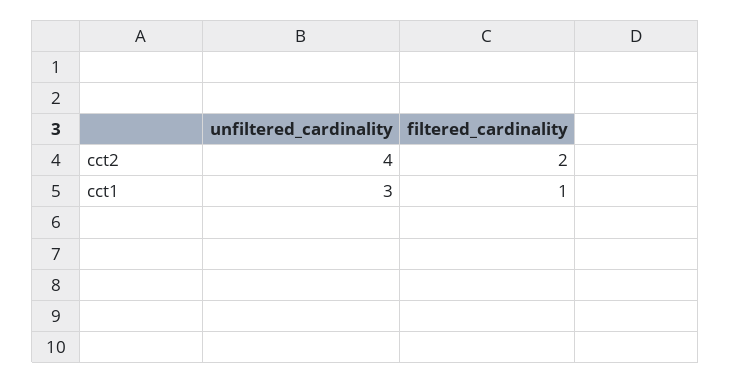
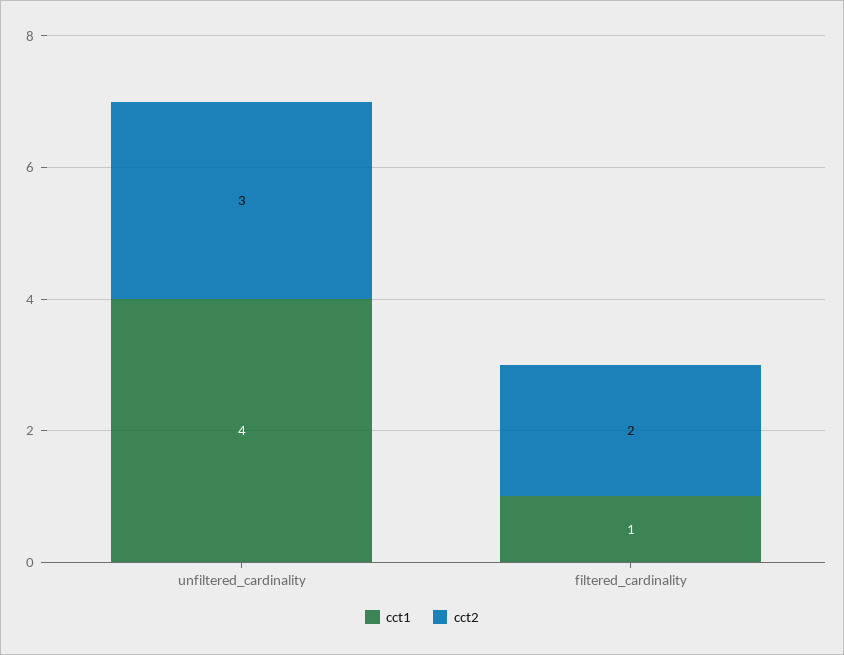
  {
    "cct2": {
-     "unfiltered_cardinality": 4,
+     "unfiltered_cardinality": 3,
      "filtered_cardinality": 2
    },
    "cct1": {
-     "unfiltered_cardinality": 3,
+     "unfiltered_cardinality": 4,
      "filtered_cardinality": 1
    }
  }

